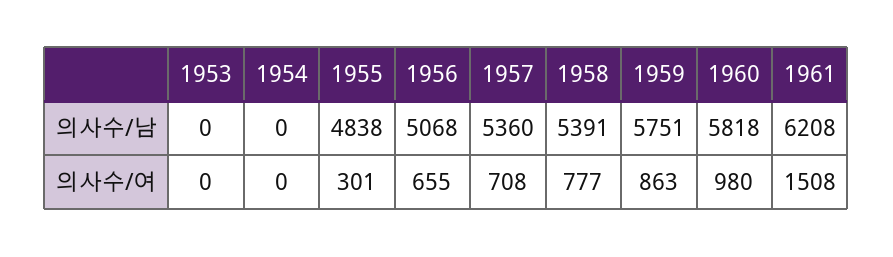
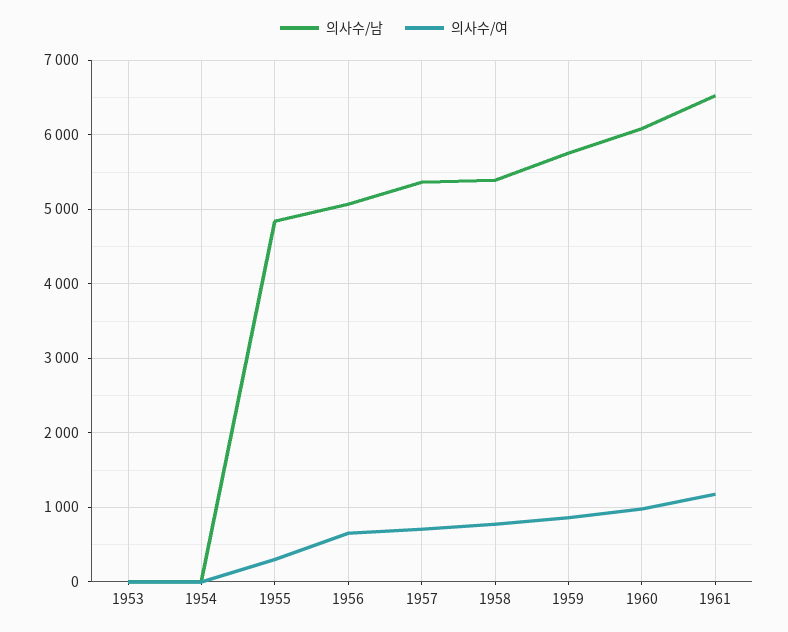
  {
    "의사수/남": {
      "1953": 0,
      "1954": 0,
      "1955": 4838,
      "1956": 5068,
      "1957": 5360,
      "1958": 5391,
      "1959": 5751,
-     "1960": 5818,
+     "1960": 6100,
-     "1961": 6208
+     "1961": 6500
    },
    "의사수/여": {
      "1953": 0,
      "1954": 0,
      "1955": 301,
      "1956": 655,
      "1957": 708,
      "1958": 777,
      "1959": 863,
      "1960": 980,
-     "1961": 1508
+     "1961": 1200
    }
  }

